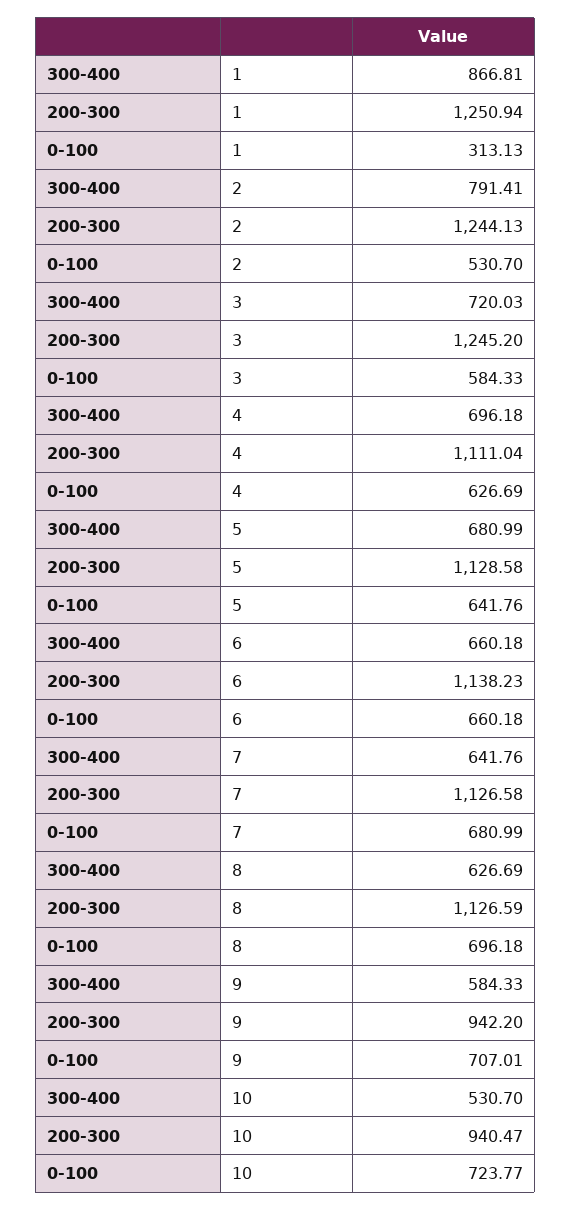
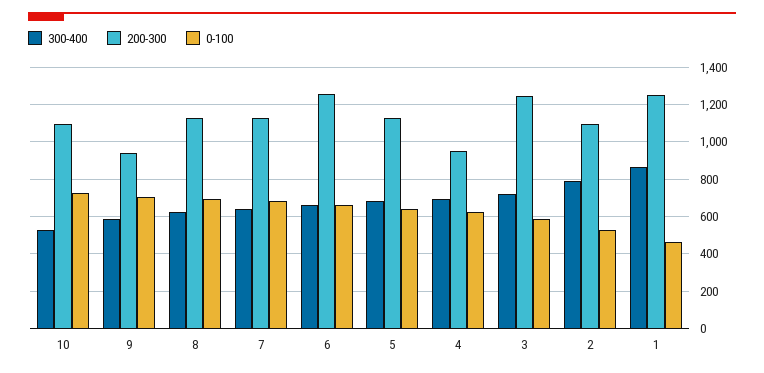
  {
    "300-400": {
      "1": 866.81,
      "2": 791.41,
      "3": 720.03,
      "4": 696.18,
      "5": 680.99,
      "6": 660.18,
      "7": 641.76,
      "8": 626.69,
      "9": 584.33,
      "10": 530.7
    },
    "200-300": {
      "1": 1250.94,
-     "2": 1244.13,
+     "2": 1100,
      "3": 1245.2,
-     "4": 1111.04,
+     "4": 950,
      "5": 1128.58,
-     "6": 1138.23,
+     "6": 1250,
      "7": 1126.58,
      "8": 1126.59,
      "9": 942.2,
-     "10": 940.47
+     "10": 1100
    },
    "0-100": {
-     "1": 313.13,
+     "1": 450,
      "2": 530.7,
      "3": 584.33,
      "4": 626.69,
      "5": 641.76,
      "6": 660.18,
      "7": 680.99,
      "8": 696.18,
      "9": 707.01,
      "10": 723.77
    }
  }

